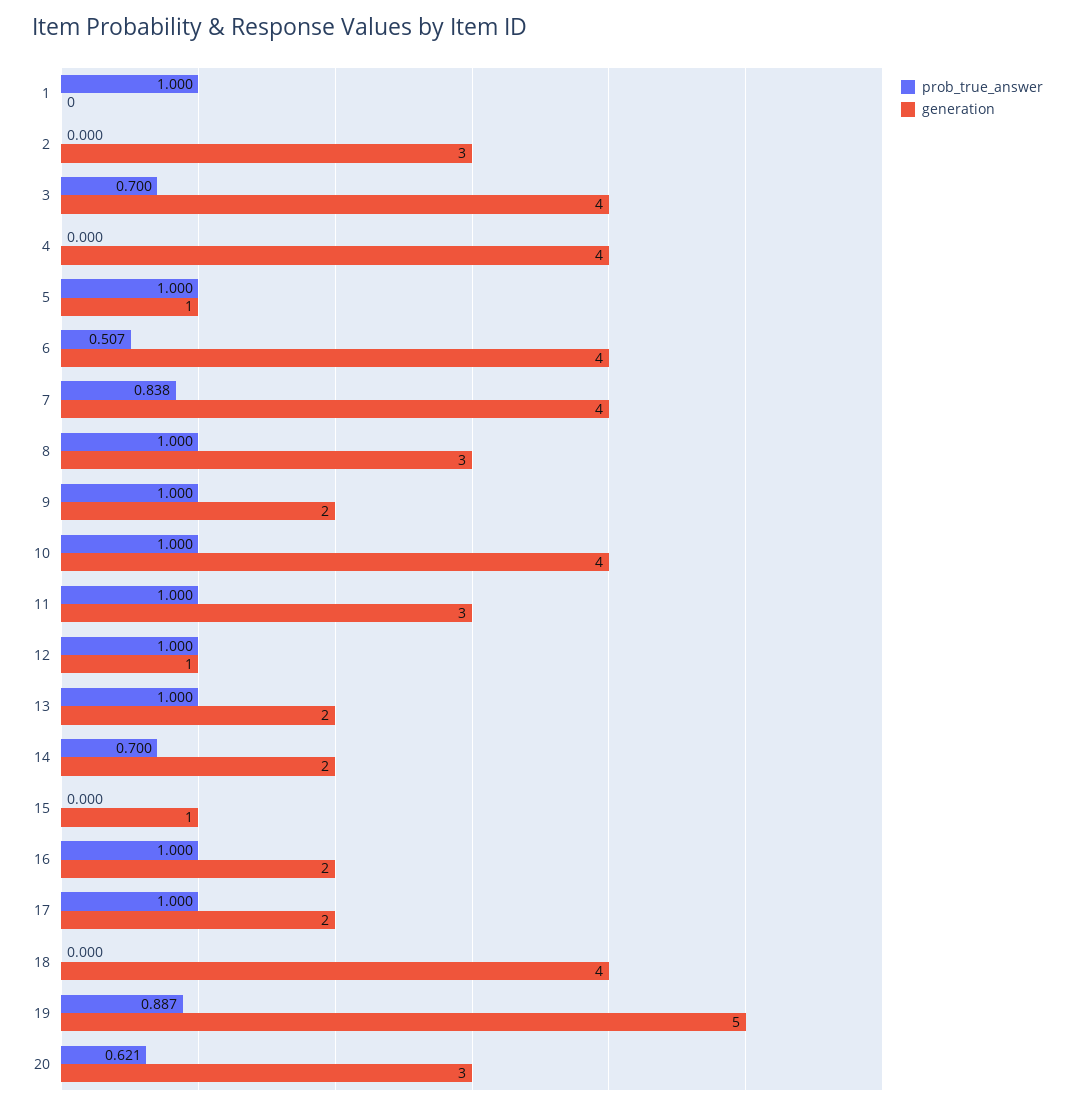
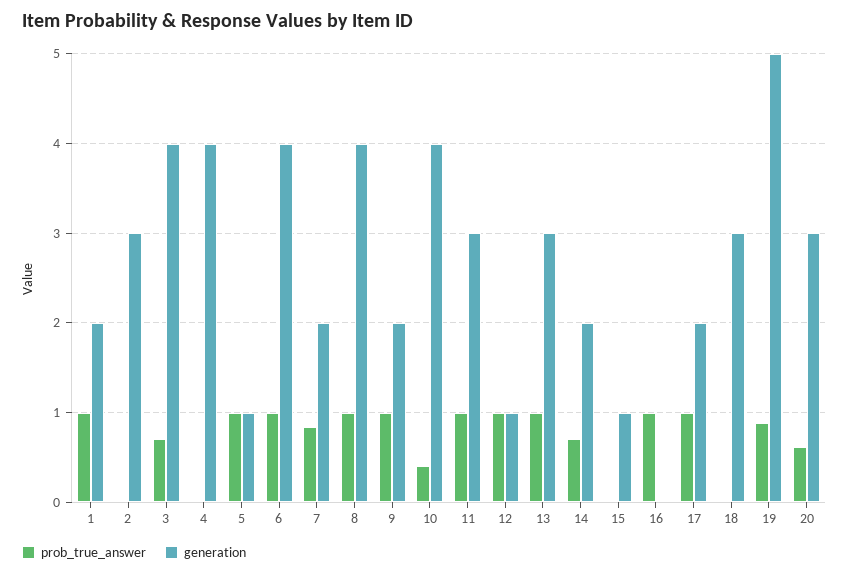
  {
    "prob_true_answer": {
      "1": 1,
      "2": 0,
      "3": 0.7,
      "4": 0,
      "5": 1,
-     "6": 0.507,
+     "6": 1,
      "7": 0.838,
      "8": 1,
      "9": 1,
-     "10": 1,
+     "10": 0.4,
      "11": 1,
      "12": 1,
      "13": 1,
      "14": 0.7,
      "15": 0,
      "16": 1,
      "17": 1,
      "18": 0,
      "19": 0.887,
      "20": 0.621
    },
    "generation": {
-     "1": 0,
+     "1": 2,
      "2": 3,
      "3": 4,
      "4": 4,
      "5": 1,
      "6": 4,
-     "7": 4,
+     "7": 2,
-     "8": 3,
+     "8": 4,
      "9": 2,
      "10": 4,
      "11": 3,
      "12": 1,
-     "13": 2,
+     "13": 3,
      "14": 2,
      "15": 1,
-     "16": 2,
+     "16": 0,
      "17": 2,
-     "18": 4,
+     "18": 3,
      "19": 5,
      "20": 3
    }
  }

